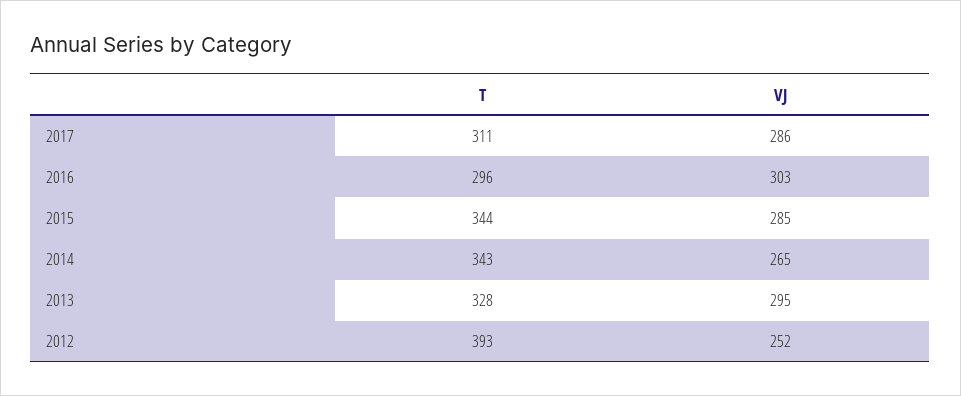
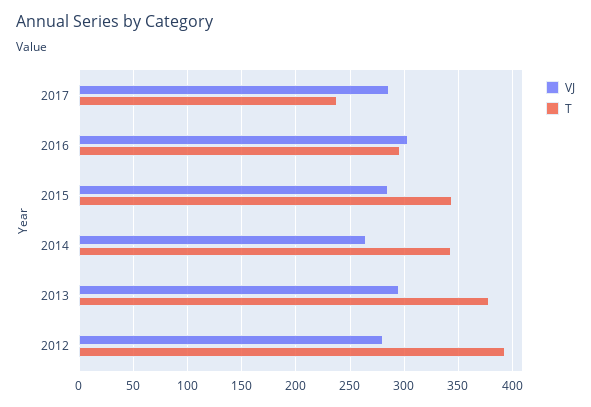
  {
    "T": {
-     "2017": 311,
+     "2017": 240,
      "2016": 296,
      "2015": 344,
      "2014": 343,
-     "2013": 328,
+     "2013": 380,
      "2012": 393
    },
    "VJ": {
      "2017": 286,
      "2016": 303,
      "2015": 285,
      "2014": 265,
      "2013": 295,
-     "2012": 252
+     "2012": 280
    }
  }

